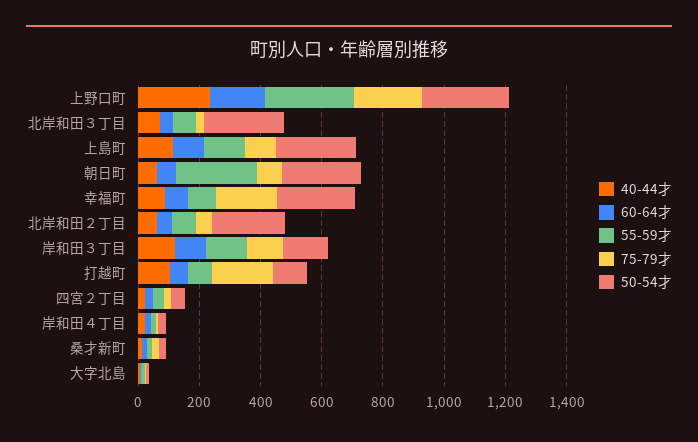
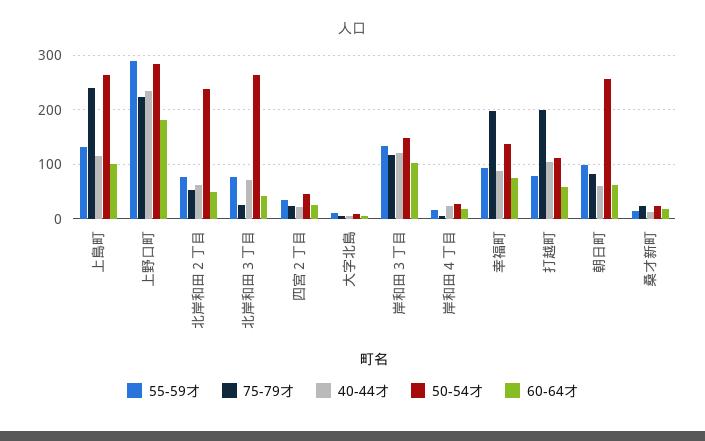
  {
    "40-44才": {
      "上野口町": 240,
      "北岸和田３丁目": 80,
      "上島町": 120,
      "朝日町": 60,
      "幸福町": 80,
      "北岸和田２丁目": 60,
      "岸和田３丁目": 120,
      "打越町": 100,
      "四宮２丁目": 20,
      "岸和田４丁目": 20,
      "桑才新町": 20,
      "大字北島": 0
    },
    "60-64才": {
      "上野口町": 180,
      "北岸和田３丁目": 40,
      "上島町": 100,
      "朝日町": 60,
      "幸福町": 80,
      "北岸和田２丁目": 40,
      "岸和田３丁目": 100,
      "打越町": 60,
      "四宮２丁目": 20,
      "岸和田４丁目": 20,
      "桑才新町": 20,
      "大字北島": 0
    },
    "55-59才": {
      "上野口町": 300,
      "北岸和田３丁目": 80,
      "上島町": 140,
-     "朝日町": 250,
+     "朝日町": 100,
      "幸福町": 100,
      "北岸和田２丁目": 80,
      "岸和田３丁目": 140,
      "打越町": 80,
      "四宮２丁目": 40,
      "岸和田４丁目": 20,
      "桑才新町": 20,
      "大字北島": 20
    },
    "75-79才": {
      "上野口町": 220,
      "北岸和田３丁目": 20,
-     "上島町": 100,
+     "上島町": 240,
      "朝日町": 80,
      "幸福町": 200,
      "北岸和田２丁目": 60,
      "岸和田３丁目": 120,
      "打越町": 200,
      "四宮２丁目": 20,
      "岸和田４丁目": 0,
      "桑才新町": 20,
      "大字北島": 0
    },
    "50-54才": {
      "上野口町": 280,
      "北岸和田３丁目": 260,
      "上島町": 260,
      "朝日町": 260,
-     "幸福町": 250,
+     "幸福町": 140,
      "北岸和田２丁目": 240,
      "岸和田３丁目": 140,
      "打越町": 120,
      "四宮２丁目": 40,
      "岸和田４丁目": 20,
      "桑才新町": 20,
      "大字北島": 0
    }
  }

